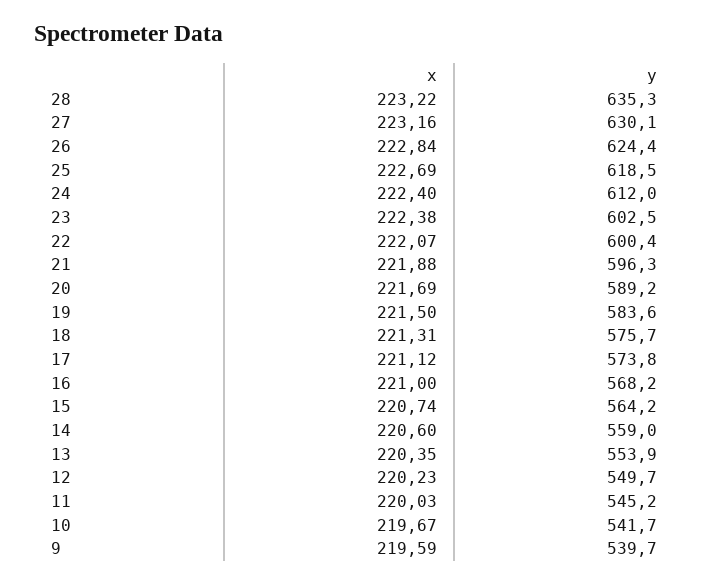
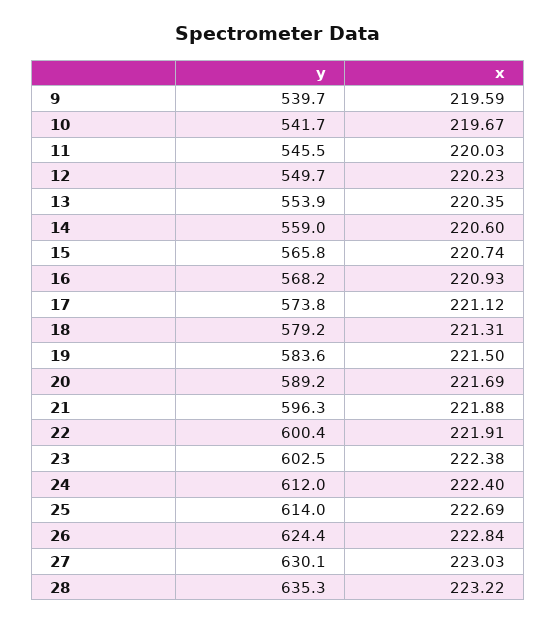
  {
    "x": {
      "28": 223.22,
-     "27": 223.16,
+     "27": 223.03,
      "26": 222.84,
      "25": 222.69,
      "24": 222.4,
      "23": 222.38,
-     "22": 222.07,
+     "22": 221.91,
      "21": 221.88,
      "20": 221.69,
      "19": 221.5,
      "18": 221.31,
      "17": 221.12,
-     "16": 221,
+     "16": 220.93,
      "15": 220.74,
      "14": 220.6,
      "13": 220.35,
      "12": 220.23,
      "11": 220.03,
      "10": 219.67,
      "9": 219.59
    },
    "y": {
      "28": 635.3,
      "27": 630.1,
      "26": 624.4,
-     "25": 618.5,
+     "25": 614,
      "24": 612,
      "23": 602.5,
      "22": 600.4,
      "21": 596.3,
      "20": 589.2,
      "19": 583.6,
-     "18": 575.7,
+     "18": 579.2,
      "17": 573.8,
      "16": 568.2,
-     "15": 564.2,
+     "15": 565.8,
      "14": 559,
      "13": 553.9,
      "12": 549.7,
-     "11": 545.2,
+     "11": 545.5,
      "10": 541.7,
      "9": 539.7
    }
  }

